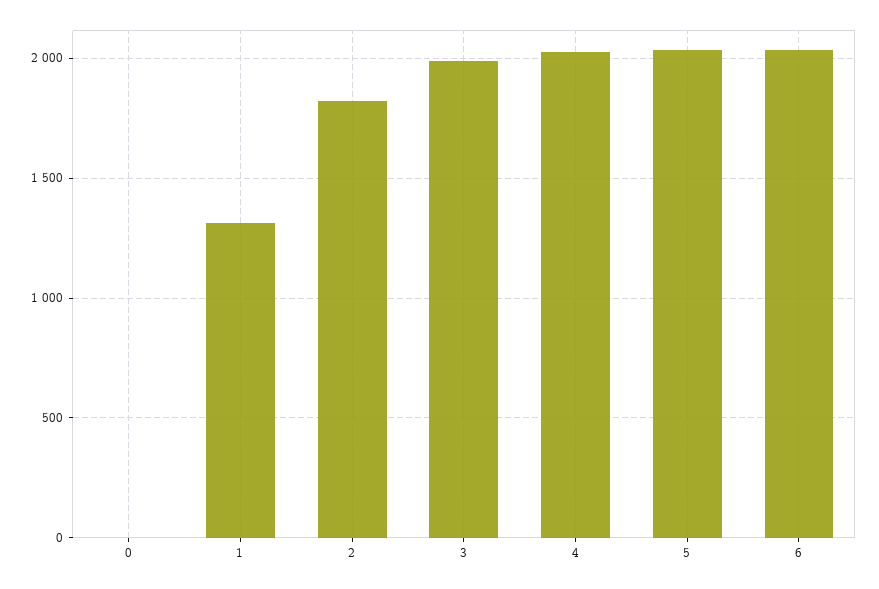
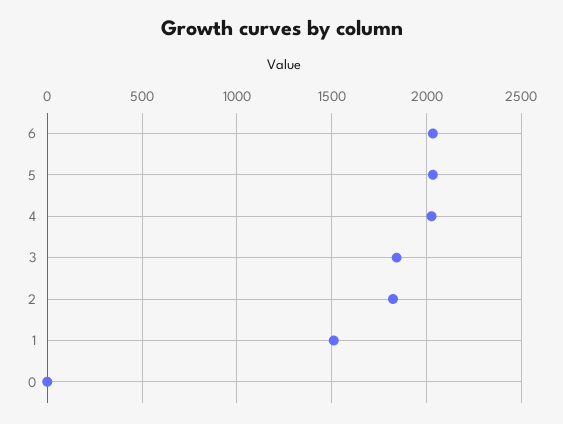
  {
    "0": 0,
-   "1": 1300,
+   "1": 1500,
    "2": 1800,
-   "3": 2000,
+   "3": 1850,
    "4": 2050,
    "5": 2050,
    "6": 2050
  }

